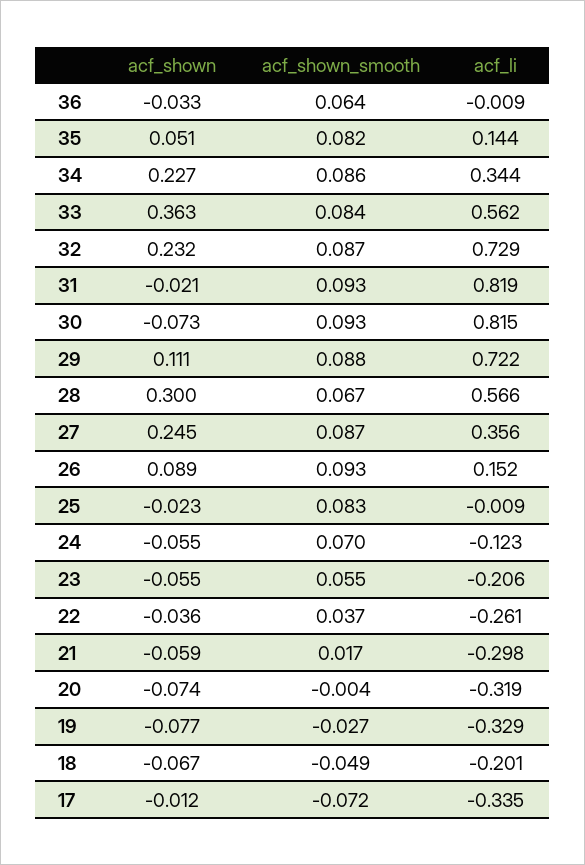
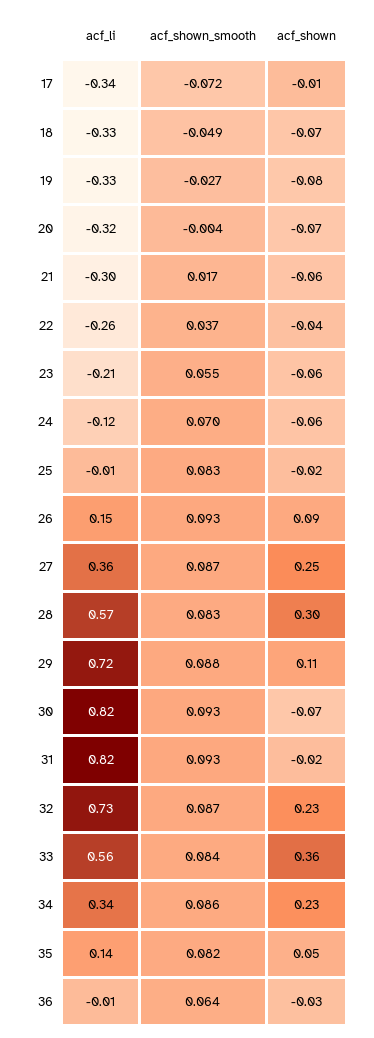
  {
    "acf_shown": {
      "36": -0.033,
      "35": 0.051,
      "34": 0.227,
      "33": 0.363,
      "32": 0.232,
      "31": -0.021,
      "30": -0.073,
      "29": 0.111,
      "28": 0.3,
      "27": 0.245,
      "26": 0.089,
      "25": -0.023,
      "24": -0.055,
      "23": -0.055,
      "22": -0.036,
      "21": -0.059,
      "20": -0.074,
      "19": -0.077,
      "18": -0.067,
      "17": -0.012
    },
    "acf_shown_smooth": {
      "36": 0.064,
      "35": 0.082,
      "34": 0.086,
      "33": 0.084,
      "32": 0.087,
      "31": 0.093,
      "30": 0.093,
      "29": 0.088,
-     "28": 0.067,
+     "28": 0.083,
      "27": 0.087,
      "26": 0.093,
      "25": 0.083,
      "24": 0.07,
      "23": 0.055,
      "22": 0.037,
      "21": 0.017,
      "20": -0.004,
      "19": -0.027,
      "18": -0.049,
      "17": -0.072
    },
    "acf_li": {
      "36": -0.009,
      "35": 0.144,
      "34": 0.344,
      "33": 0.562,
      "32": 0.729,
      "31": 0.819,
      "30": 0.815,
      "29": 0.722,
      "28": 0.566,
      "27": 0.356,
      "26": 0.152,
      "25": -0.009,
      "24": -0.123,
      "23": -0.206,
      "22": -0.261,
      "21": -0.298,
      "20": -0.319,
      "19": -0.329,
-     "18": -0.201,
+     "18": -0.33,
      "17": -0.335
    }
  }

